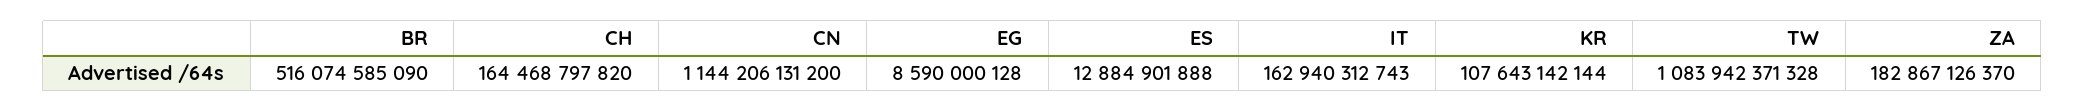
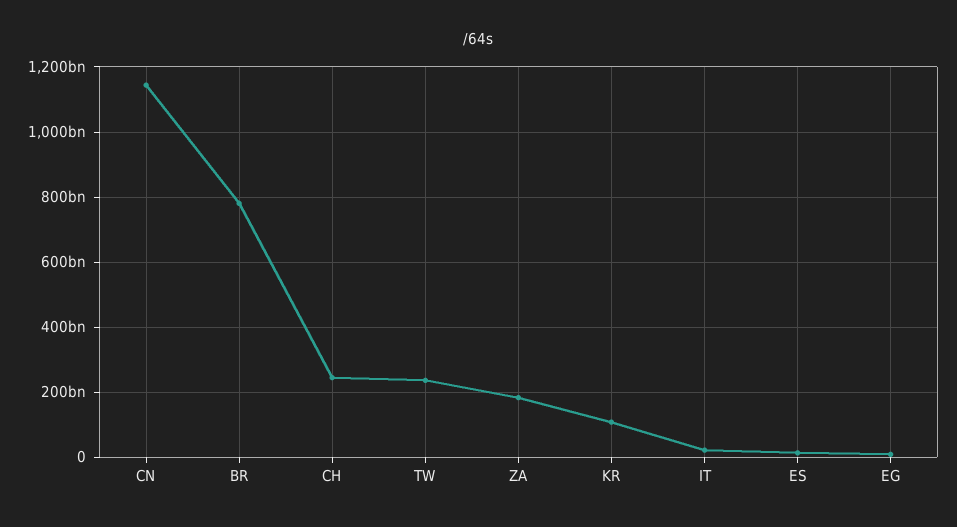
  {
-   "BR": 516074585090,
+   "BR": 780000000000,
-   "CH": 164468797820,
+   "CH": 240000000000,
    "CN": 1144206131200,
    "EG": 8590000128,
    "ES": 12884901888,
-   "IT": 162940312743,
+   "IT": 20000000000,
    "KR": 107643142144,
-   "TW": 1083942371328,
+   "TW": 240000000000,
    "ZA": 182867126370
  }

